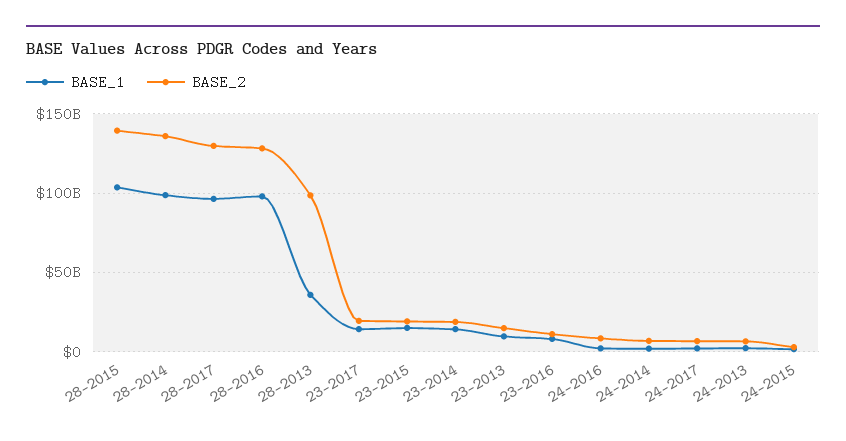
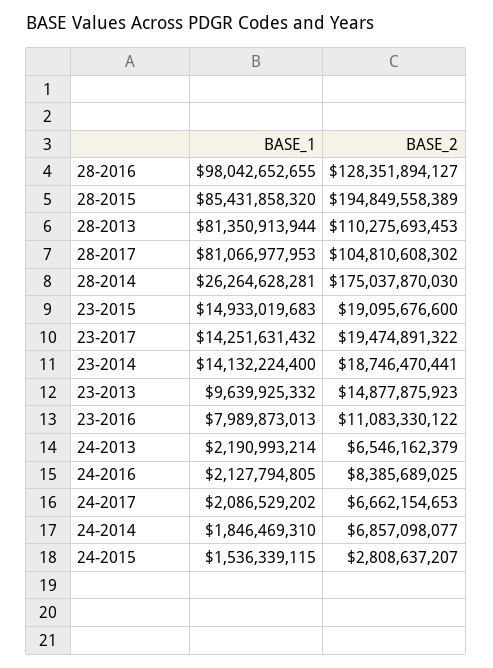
  {
    "BASE_1": {
-     "28-2015": 105000000000,
+     "28-2015": 85431858320,
-     "28-2014": 100000000000,
+     "28-2014": 26264628281,
-     "28-2017": 95000000000,
+     "28-2017": 81066977953,
      "28-2016": 98042652655,
-     "28-2013": 35000000000,
+     "28-2013": 81350913944,
      "23-2017": 14251631432,
      "23-2015": 14933019683,
      "23-2014": 14132224400,
      "23-2013": 9639925332,
      "23-2016": 7989873013,
      "24-2016": 2127794805,
      "24-2014": 1846469310,
      "24-2017": 2086529202,
      "24-2013": 2190993214,
      "24-2015": 1536339115
    },
    "BASE_2": {
-     "28-2015": 140000000000,
+     "28-2015": 194849558389,
-     "28-2014": 135000000000,
+     "28-2014": 175037870030,
-     "28-2017": 130000000000,
+     "28-2017": 104810608302,
      "28-2016": 128351894127,
-     "28-2013": 100000000000,
+     "28-2013": 110275693453,
      "23-2017": 19474891322,
      "23-2015": 19095676600,
      "23-2014": 18746470441,
      "23-2013": 14877875923,
      "23-2016": 11083330122,
      "24-2016": 8385689025,
      "24-2014": 6857098077,
      "24-2017": 6662154653,
      "24-2013": 6546162379,
      "24-2015": 2808637207
    }
  }

